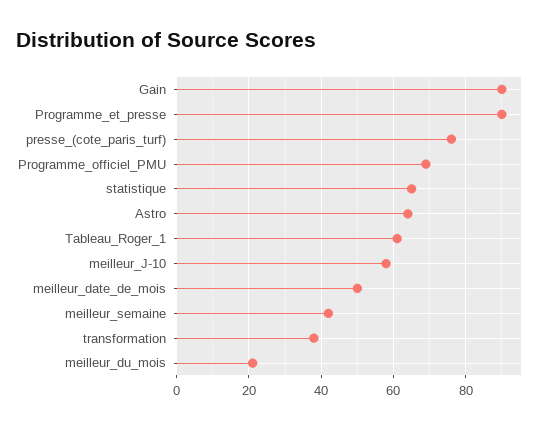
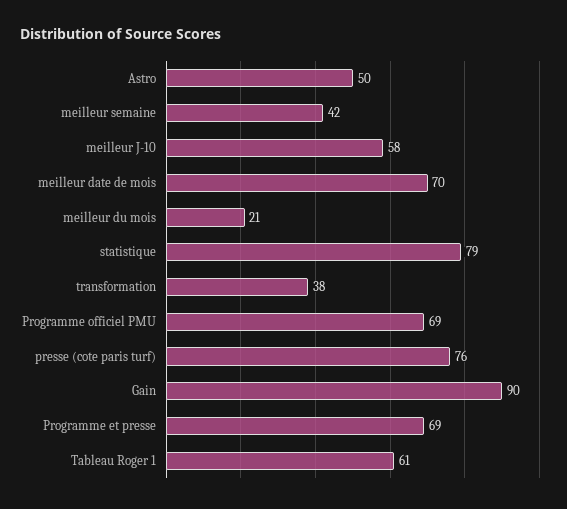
  {
    "Gain": 90,
-   "Programme_et_presse": 90,
+   "Programme_et_presse": 69,
    "presse_(cote_paris_turf)": 76,
    "Programme_officiel_PMU": 69,
-   "statistique": 65,
+   "statistique": 79,
-   "Astro": 65,
+   "Astro": 50,
    "Tableau_Roger_1": 61,
    "meilleur_J-10": 58,
-   "meilleur_date_de_mois": 50,
+   "meilleur_date_de_mois": 70,
    "meilleur_semaine": 42,
    "transformation": 38,
    "meilleur_du_mois": 21
  }

